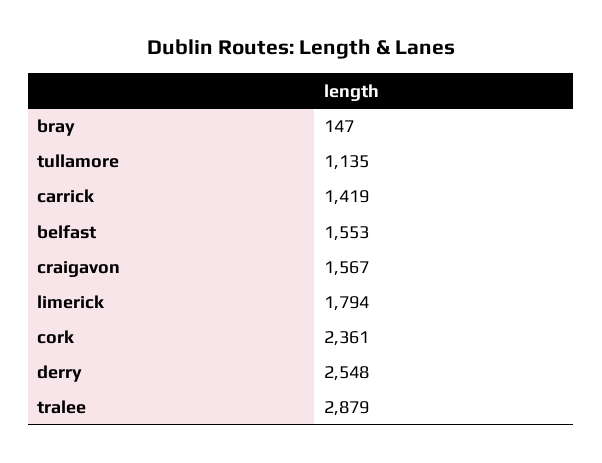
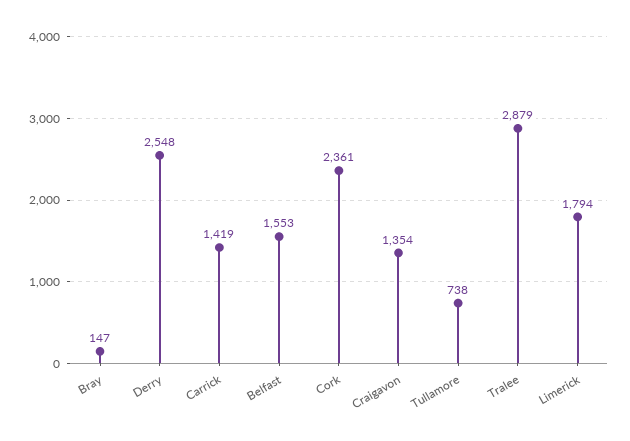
  {
    "bray": 147,
-   "tullamore": 1135,
+   "tullamore": 738,
    "carrick": 1419,
    "belfast": 1553,
-   "craigavon": 1567,
+   "craigavon": 1354,
    "limerick": 1794,
    "cork": 2361,
    "derry": 2548,
    "tralee": 2879
  }

